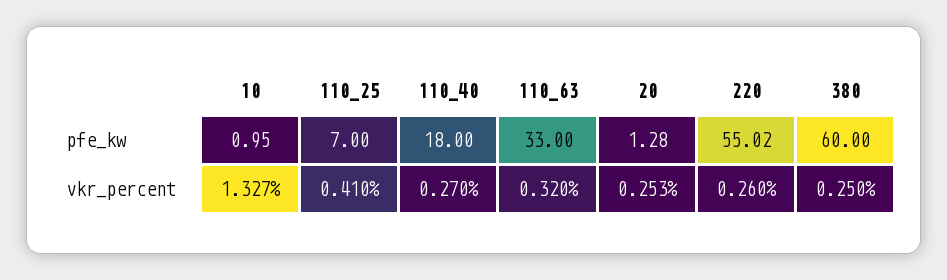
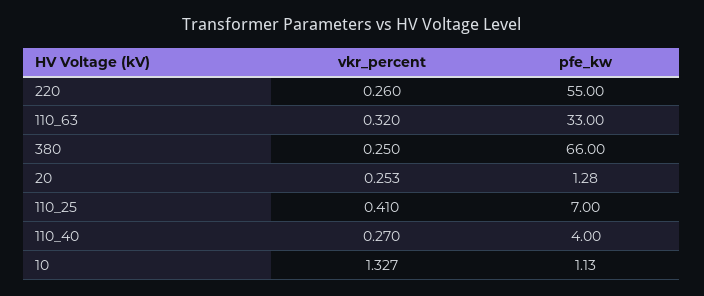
  {
    "10": {
-     "pfe_kw": 0.95,
+     "pfe_kw": 1.13,
      "vkr_percent": 1.327
    },
    "110_25": {
      "pfe_kw": 7,
      "vkr_percent": 0.41
    },
    "110_40": {
-     "pfe_kw": 18,
+     "pfe_kw": 4,
      "vkr_percent": 0.27
    },
    "110_63": {
      "pfe_kw": 33,
      "vkr_percent": 0.32
    },
    "20": {
      "pfe_kw": 1.28,
      "vkr_percent": 0.253
    },
    "220": {
-     "pfe_kw": 55.02,
+     "pfe_kw": 55,
      "vkr_percent": 0.26
    },
    "380": {
-     "pfe_kw": 60,
+     "pfe_kw": 66,
      "vkr_percent": 0.25
    }
  }

